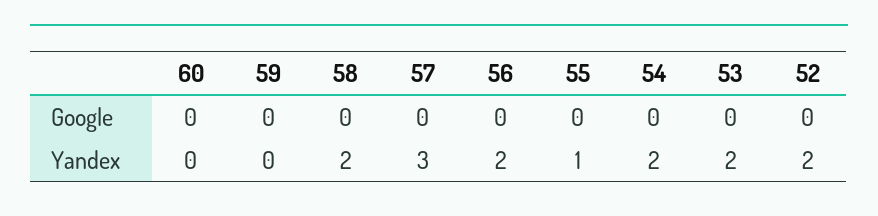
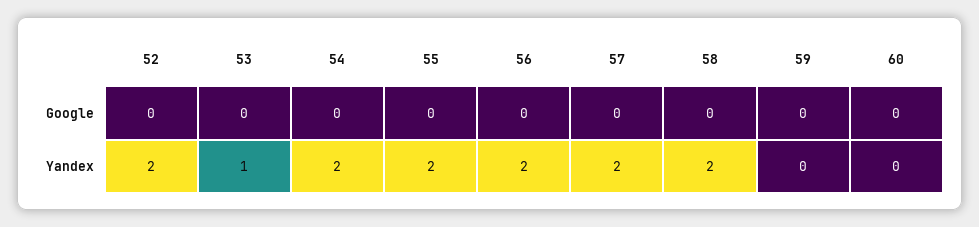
  {
    "60": {
      "Google": 0,
      "Yandex": 0
    },
    "59": {
      "Google": 0,
      "Yandex": 0
    },
    "58": {
      "Google": 0,
      "Yandex": 2
    },
    "57": {
      "Google": 0,
-     "Yandex": 3
+     "Yandex": 2
    },
    "56": {
      "Google": 0,
      "Yandex": 2
    },
    "55": {
      "Google": 0,
-     "Yandex": 1
+     "Yandex": 2
    },
    "54": {
      "Google": 0,
      "Yandex": 2
    },
    "53": {
      "Google": 0,
-     "Yandex": 2
+     "Yandex": 1
    },
    "52": {
      "Google": 0,
      "Yandex": 2
    }
  }

